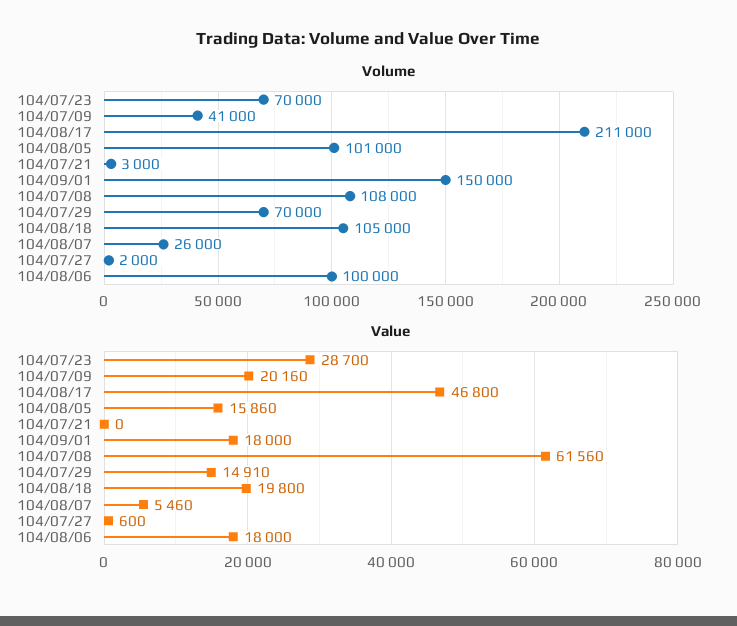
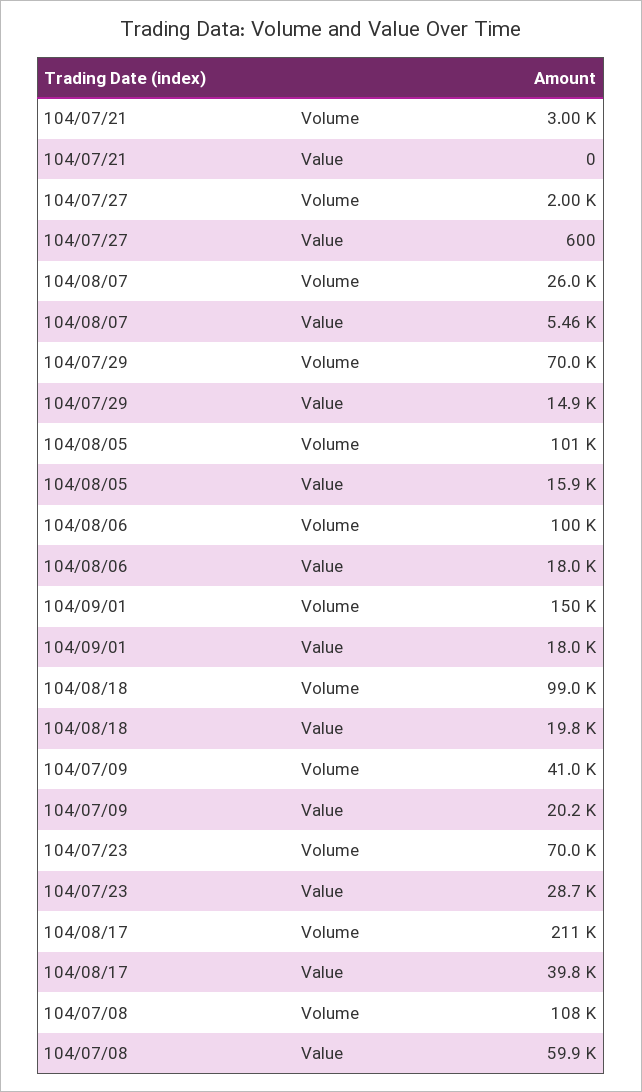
  {
    "Volume": {
      "104/07/23": 70000,
      "104/07/09": 41000,
      "104/08/17": 211000,
      "104/08/05": 101000,
      "104/07/21": 3000,
      "104/09/01": 150000,
      "104/07/08": 108000,
      "104/07/29": 70000,
-     "104/08/18": 105000,
+     "104/08/18": 99000,
      "104/08/07": 26000,
      "104/07/27": 2000,
      "104/08/06": 100000
    },
    "Value": {
      "104/07/23": 28700,
      "104/07/09": 20160,
-     "104/08/17": 46800,
+     "104/08/17": 39800,
      "104/08/05": 15860,
      "104/07/21": 0,
      "104/09/01": 18000,
-     "104/07/08": 61560,
+     "104/07/08": 59900,
      "104/07/29": 14910,
      "104/08/18": 19800,
      "104/08/07": 5460,
      "104/07/27": 600,
      "104/08/06": 18000
    }
  }

